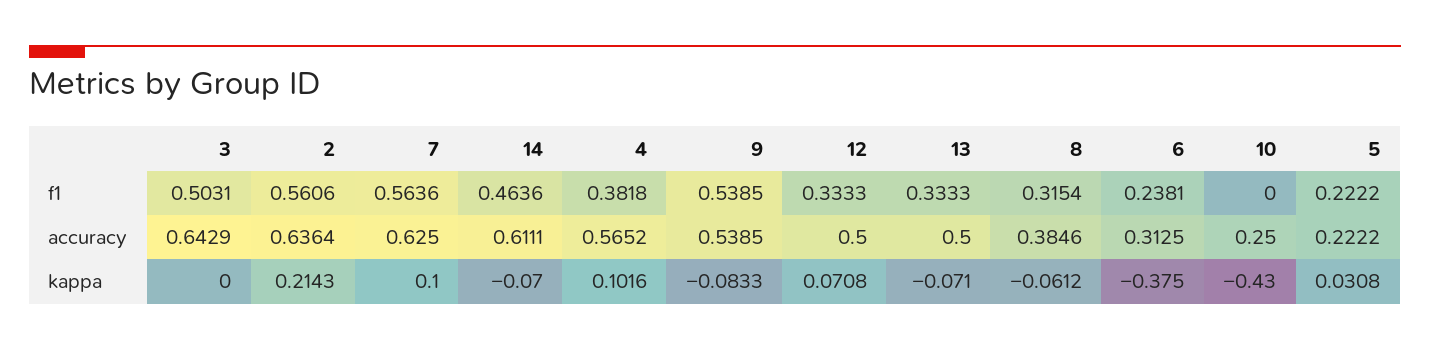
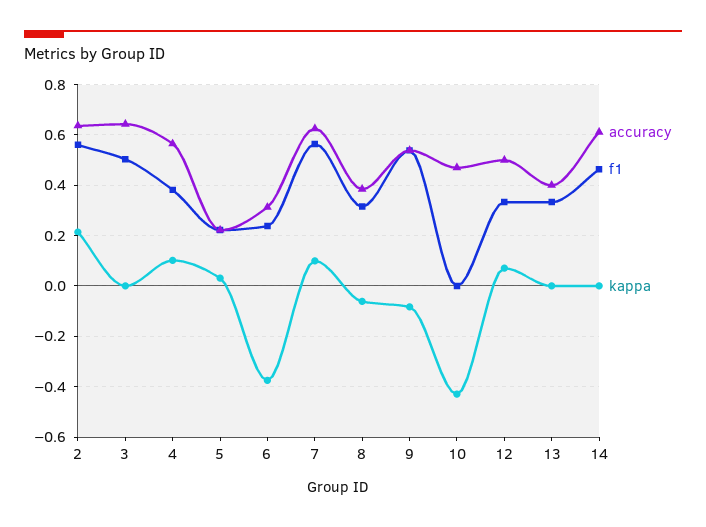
  {
    "f1": {
      "3": 0.5031,
      "2": 0.5606,
      "7": 0.5636,
      "14": 0.4636,
      "4": 0.3818,
      "9": 0.5385,
      "12": 0.3333,
      "13": 0.3333,
      "8": 0.3154,
      "6": 0.2381,
      "10": 0,
      "5": 0.2222
    },
    "accuracy": {
      "3": 0.6429,
      "2": 0.6364,
      "7": 0.625,
      "14": 0.6111,
      "4": 0.5652,
      "9": 0.5385,
      "12": 0.5,
-     "13": 0.5,
+     "13": 0.4,
      "8": 0.3846,
      "6": 0.3125,
-     "10": 0.25,
+     "10": 0.475,
      "5": 0.2222
    },
    "kappa": {
      "3": 0,
      "2": 0.2143,
      "7": 0.1,
-     "14": -0.07,
+     "14": 0,
      "4": 0.1016,
      "9": -0.0833,
      "12": 0.0708,
-     "13": -0.071,
+     "13": 0,
      "8": -0.0612,
      "6": -0.375,
      "10": -0.43,
      "5": 0.0308
    }
  }

